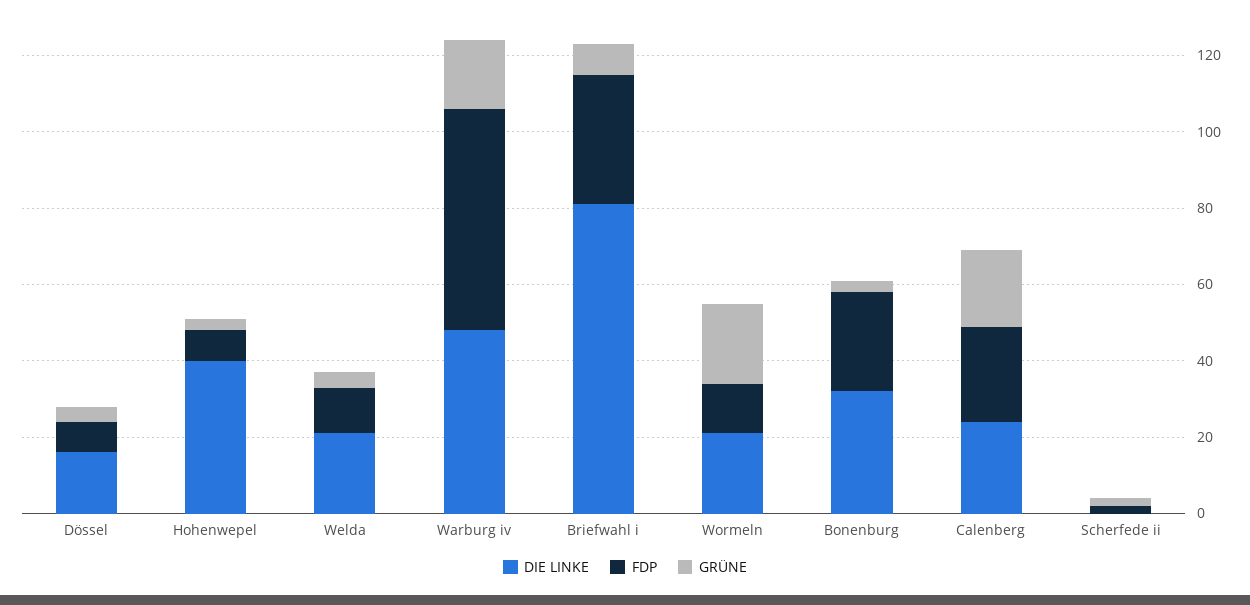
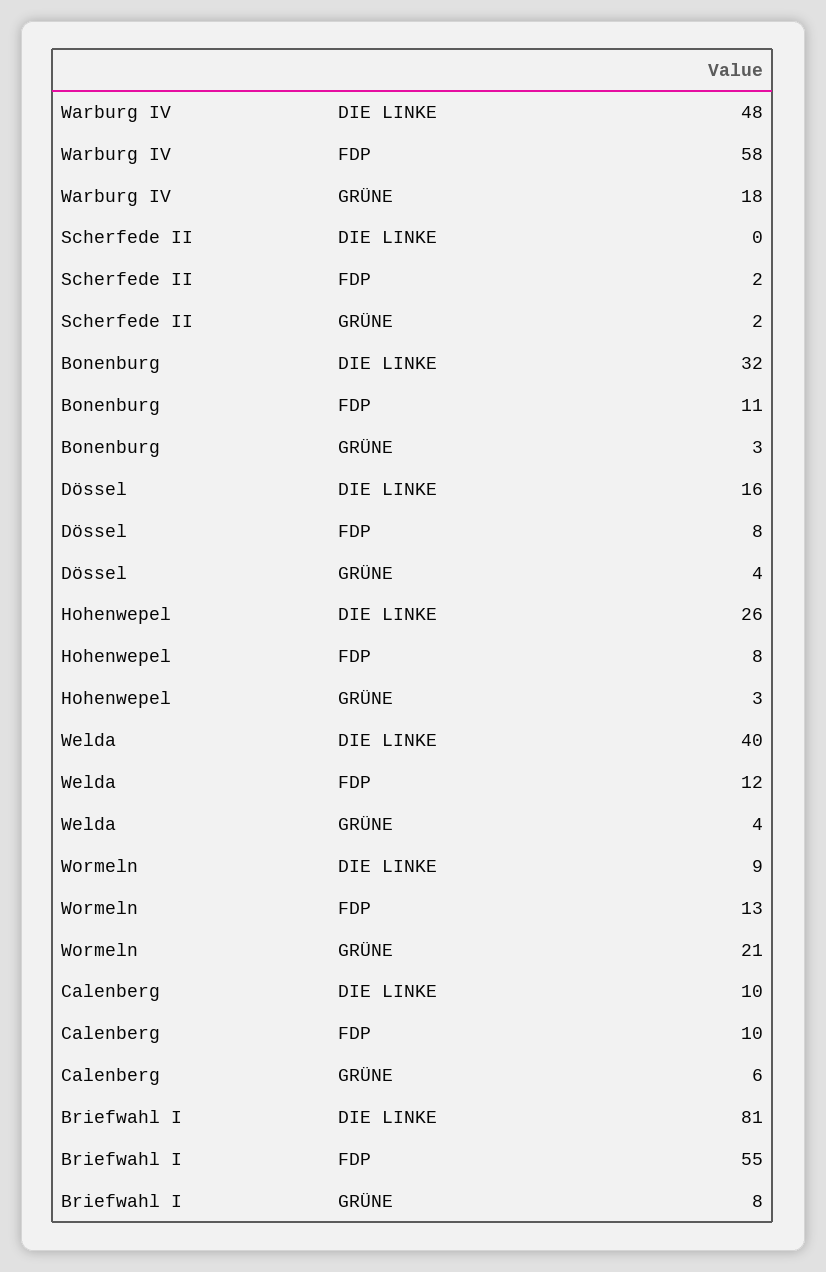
  {
    "DIE LINKE": {
      "Dössel": 16,
-     "Hohenwepel": 40,
+     "Hohenwepel": 26,
-     "Welda": 20,
+     "Welda": 40,
      "Warburg iv": 48,
      "Briefwahl i": 81,
-     "Wormeln": 20,
+     "Wormeln": 9,
      "Bonenburg": 32,
-     "Calenberg": 25,
+     "Calenberg": 10,
      "Scherfede ii": 0
    },
    "FDP": {
      "Dössel": 8,
      "Hohenwepel": 8,
      "Welda": 12,
      "Warburg iv": 58,
-     "Briefwahl i": 35,
+     "Briefwahl i": 55,
      "Wormeln": 13,
-     "Bonenburg": 25,
+     "Bonenburg": 11,
-     "Calenberg": 25,
+     "Calenberg": 10,
      "Scherfede ii": 2
    },
    "GRÜNE": {
      "Dössel": 4,
      "Hohenwepel": 3,
      "Welda": 4,
      "Warburg iv": 18,
      "Briefwahl i": 8,
      "Wormeln": 21,
      "Bonenburg": 3,
-     "Calenberg": 20,
+     "Calenberg": 6,
      "Scherfede ii": 2
    }
  }

